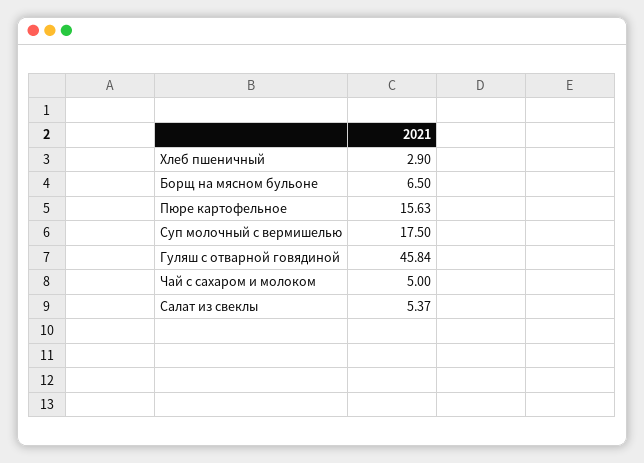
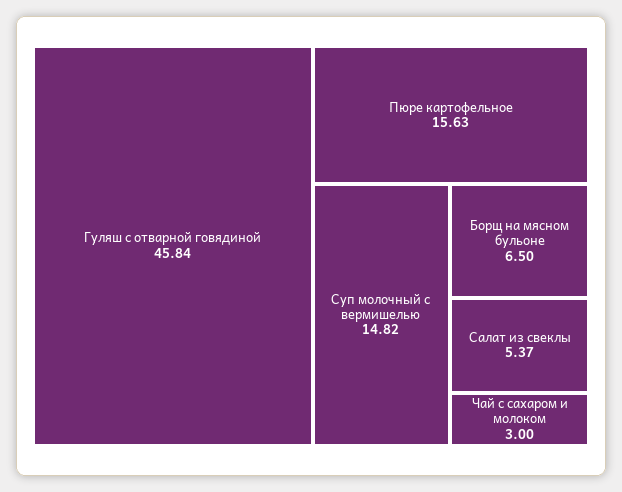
  {
-   "Хлеб пшеничный": 2.9,
    "Борщ на мясном бульоне": 6.5,
    "Пюре картофельное": 15.63,
-   "Суп молочный с вермишелью": 17.5,
+   "Суп молочный с вермишелью": 14.82,
    "Гуляш с отварной говядиной": 45.84,
-   "Чай с сахаром и молоком": 5,
+   "Чай с сахаром и молоком": 3,
    "Салат из свеклы": 5.37
  }

